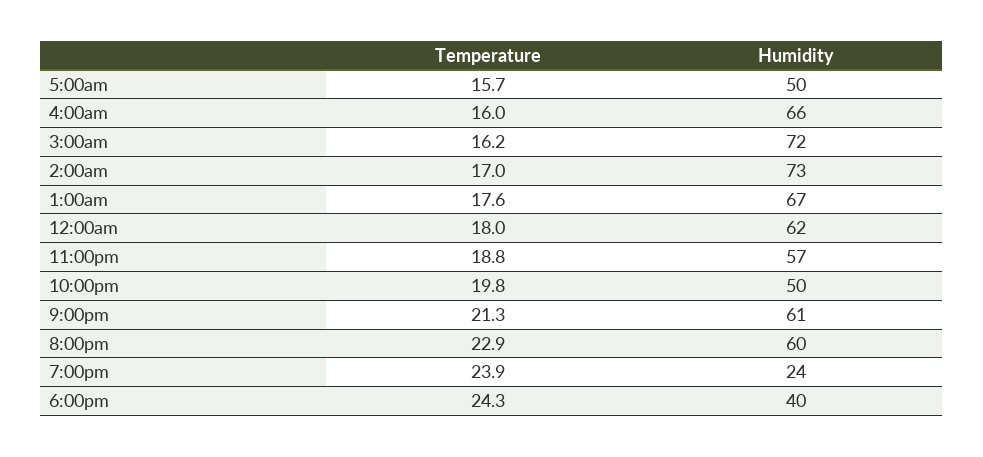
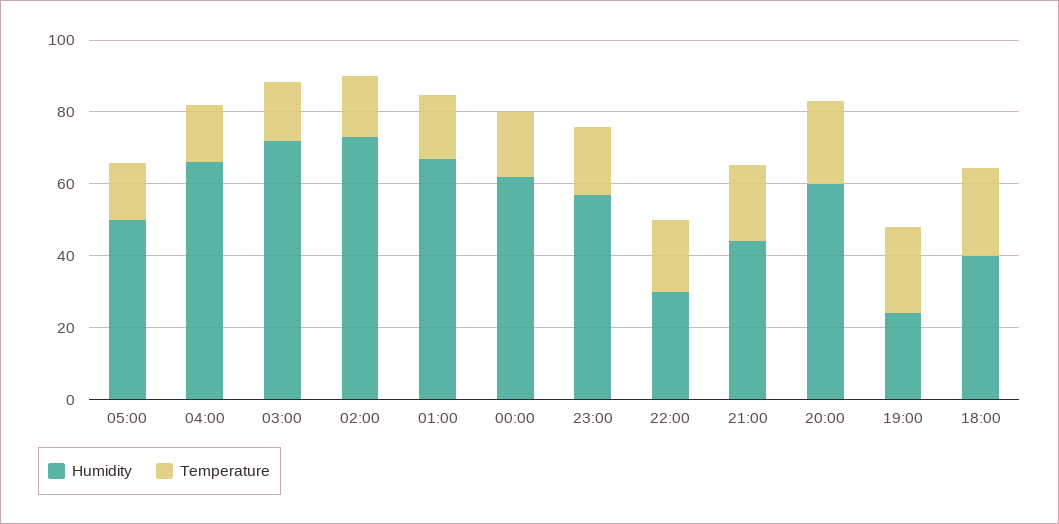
  {
    "Temperature": {
      "5:00am": 15.7,
      "4:00am": 16,
      "3:00am": 16.2,
      "2:00am": 17,
      "1:00am": 17.6,
      "12:00am": 18,
      "11:00pm": 18.8,
      "10:00pm": 19.8,
      "9:00pm": 21.3,
      "8:00pm": 22.9,
      "7:00pm": 23.9,
      "6:00pm": 24.3
    },
    "Humidity": {
      "5:00am": 50,
      "4:00am": 66,
      "3:00am": 72,
      "2:00am": 73,
      "1:00am": 67,
      "12:00am": 62,
      "11:00pm": 57,
-     "10:00pm": 50,
+     "10:00pm": 30,
-     "9:00pm": 61,
+     "9:00pm": 45,
      "8:00pm": 60,
      "7:00pm": 24,
      "6:00pm": 40
    }
  }

